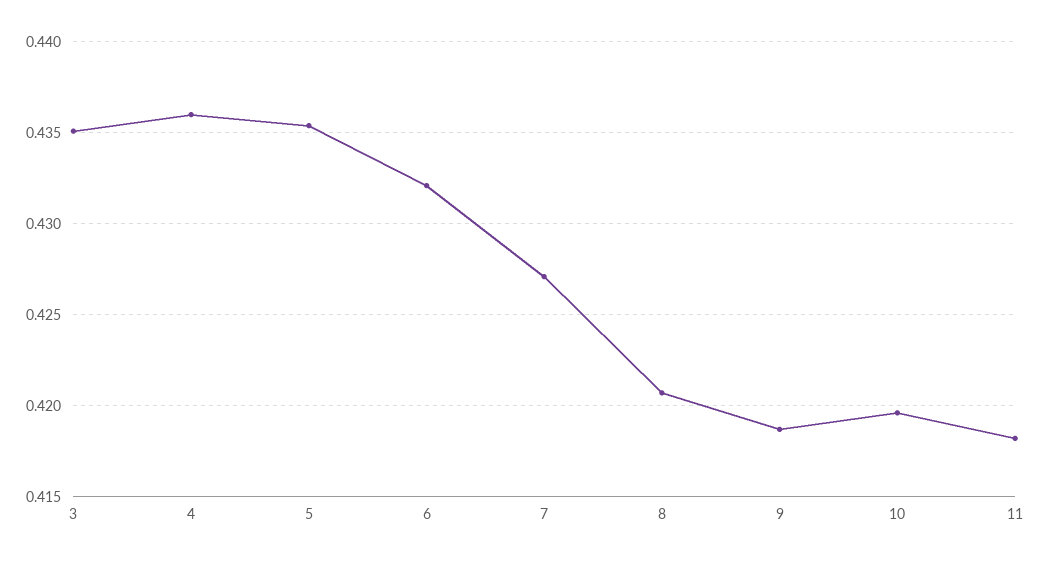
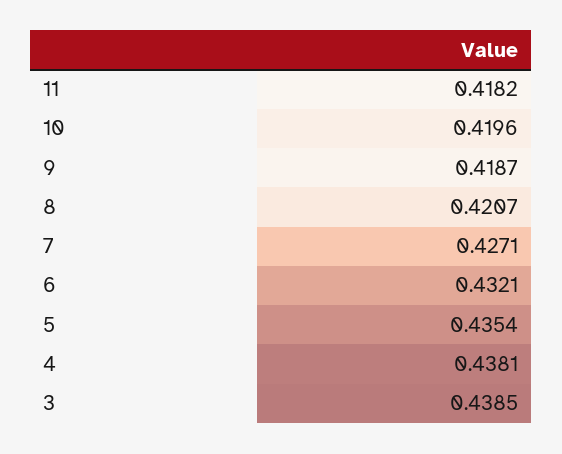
  {
-   "3": 0.435,
+   "3": 0.4385,
-   "4": 0.436,
+   "4": 0.4381,
    "5": 0.4354,
    "6": 0.4321,
    "7": 0.4271,
    "8": 0.4207,
    "9": 0.4187,
    "10": 0.4196,
    "11": 0.4182
  }

